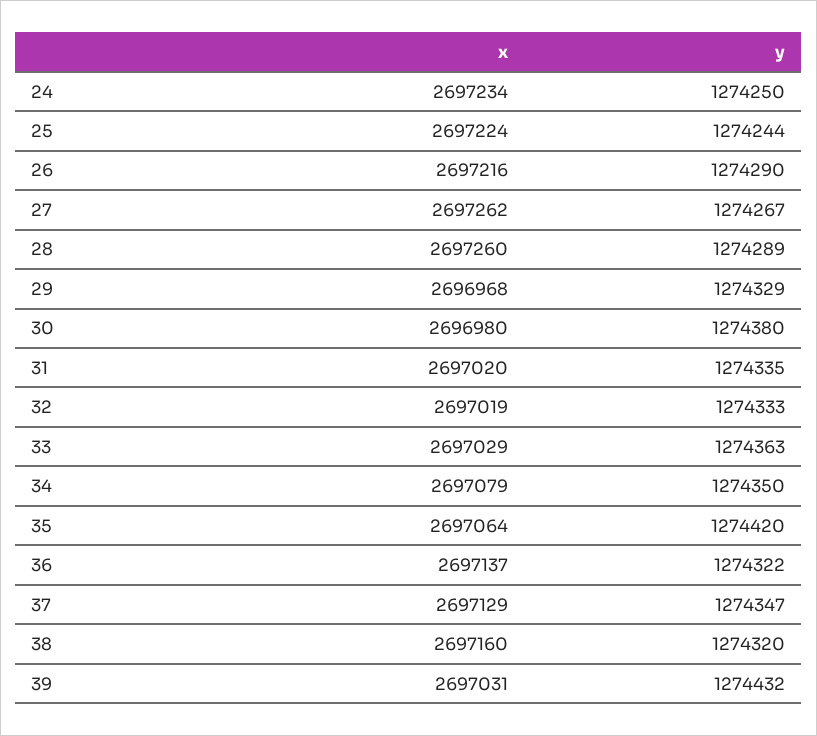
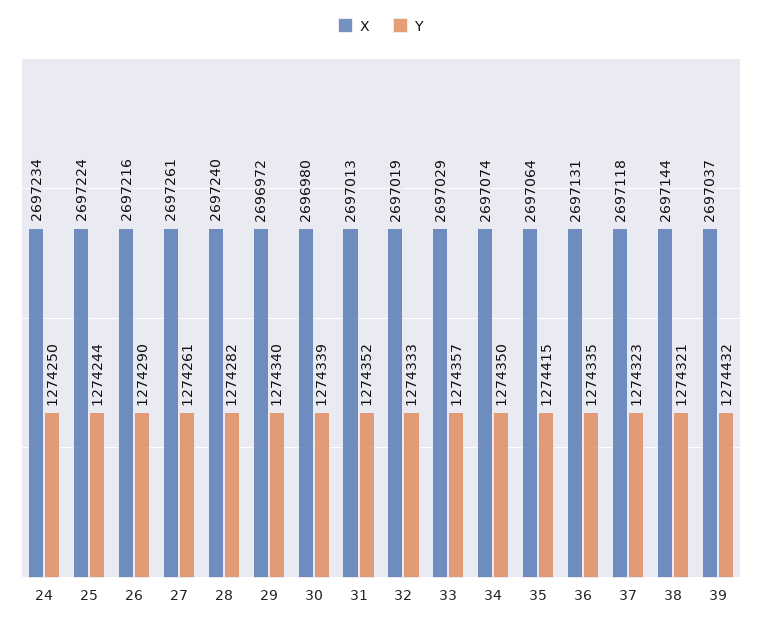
  {
    "x": {
      "24": 2697234,
      "25": 2697224,
      "26": 2697216,
-     "27": 2697262,
+     "27": 2697261,
-     "28": 2697260,
+     "28": 2697240,
-     "29": 2696968,
+     "29": 2696972,
      "30": 2696980,
-     "31": 2697020,
+     "31": 2697013,
      "32": 2697019,
      "33": 2697029,
-     "34": 2697079,
+     "34": 2697074,
      "35": 2697064,
-     "36": 2697137,
+     "36": 2697131,
-     "37": 2697129,
+     "37": 2697118,
-     "38": 2697160,
+     "38": 2697144,
-     "39": 2697031
+     "39": 2697037
    },
    "y": {
      "24": 1274250,
      "25": 1274244,
      "26": 1274290,
-     "27": 1274267,
+     "27": 1274261,
-     "28": 1274289,
+     "28": 1274282,
-     "29": 1274329,
+     "29": 1274340,
-     "30": 1274380,
+     "30": 1274339,
-     "31": 1274335,
+     "31": 1274352,
      "32": 1274333,
-     "33": 1274363,
+     "33": 1274357,
      "34": 1274350,
-     "35": 1274420,
+     "35": 1274415,
-     "36": 1274322,
+     "36": 1274335,
-     "37": 1274347,
+     "37": 1274323,
-     "38": 1274320,
+     "38": 1274321,
      "39": 1274432
    }
  }

